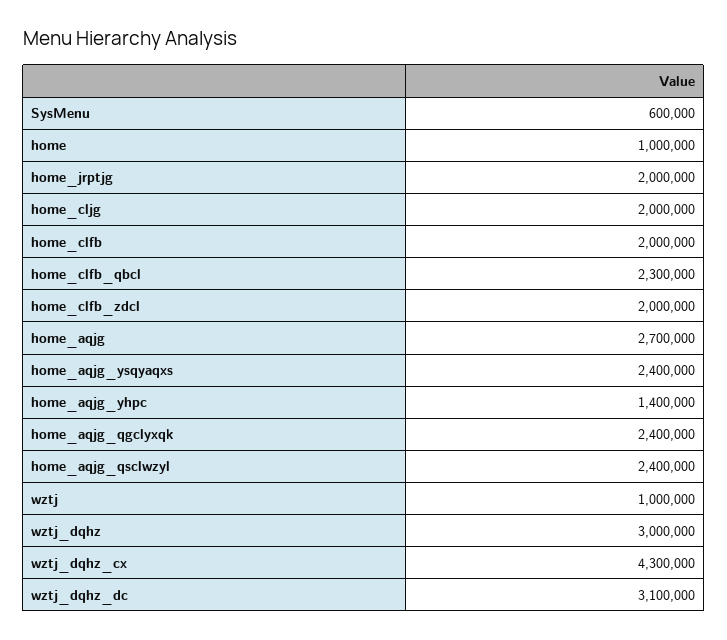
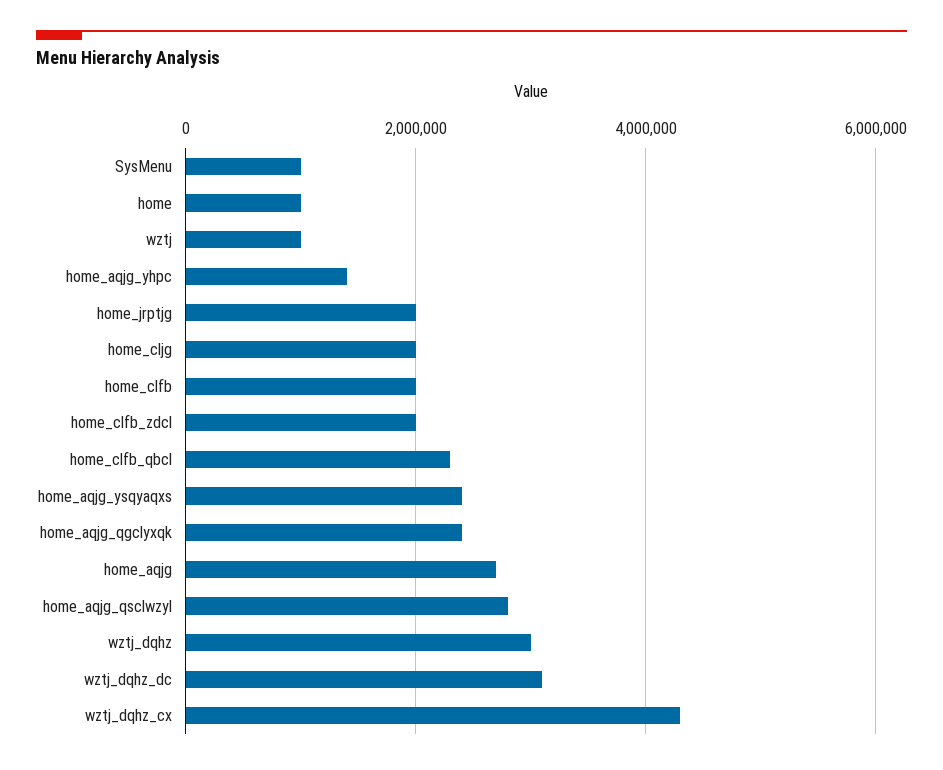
  {
-   "SysMenu": 600000,
+   "SysMenu": 1000000,
    "home": 1000000,
    "home_jrptjg": 2000000,
    "home_cljg": 2000000,
    "home_clfb": 2000000,
    "home_clfb_qbcl": 2300000,
    "home_clfb_zdcl": 2000000,
    "home_aqjg": 2700000,
    "home_aqjg_ysqyaqxs": 2400000,
    "home_aqjg_yhpc": 1400000,
    "home_aqjg_qgclyxqk": 2400000,
-   "home_aqjg_qsclwzyl": 2400000,
+   "home_aqjg_qsclwzyl": 2800000,
    "wztj": 1000000,
    "wztj_dqhz": 3000000,
    "wztj_dqhz_cx": 4300000,
    "wztj_dqhz_dc": 3100000
  }

